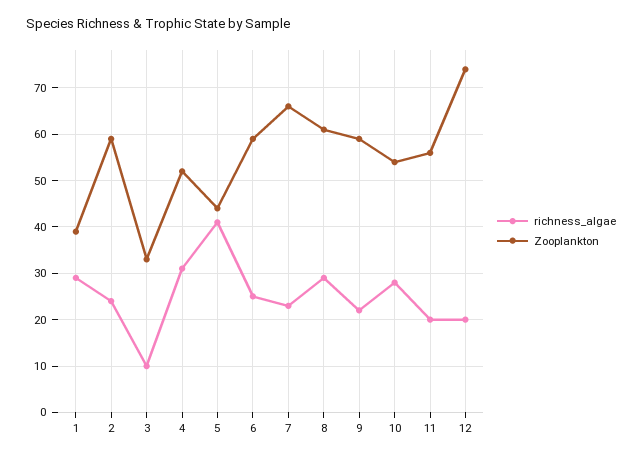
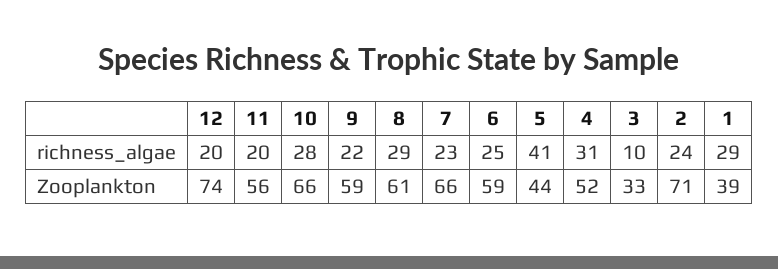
  {
    "richness_algae": {
      "1": 29,
      "2": 24,
      "3": 10,
      "4": 31,
      "5": 41,
      "6": 25,
      "7": 23,
      "8": 29,
      "9": 22,
      "10": 28,
      "11": 20,
      "12": 20
    },
    "Zooplankton": {
      "1": 39,
-     "2": 60,
+     "2": 71,
      "3": 33,
      "4": 52,
      "5": 44,
      "6": 59,
      "7": 66,
      "8": 61,
      "9": 59,
-     "10": 55,
+     "10": 66,
      "11": 56,
      "12": 74
    }
  }

